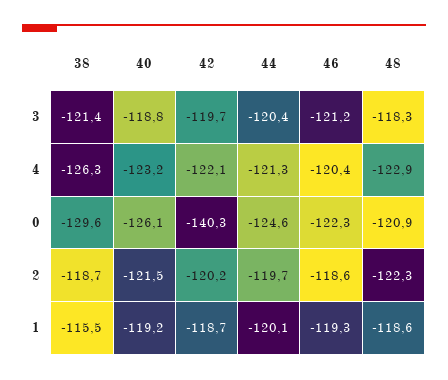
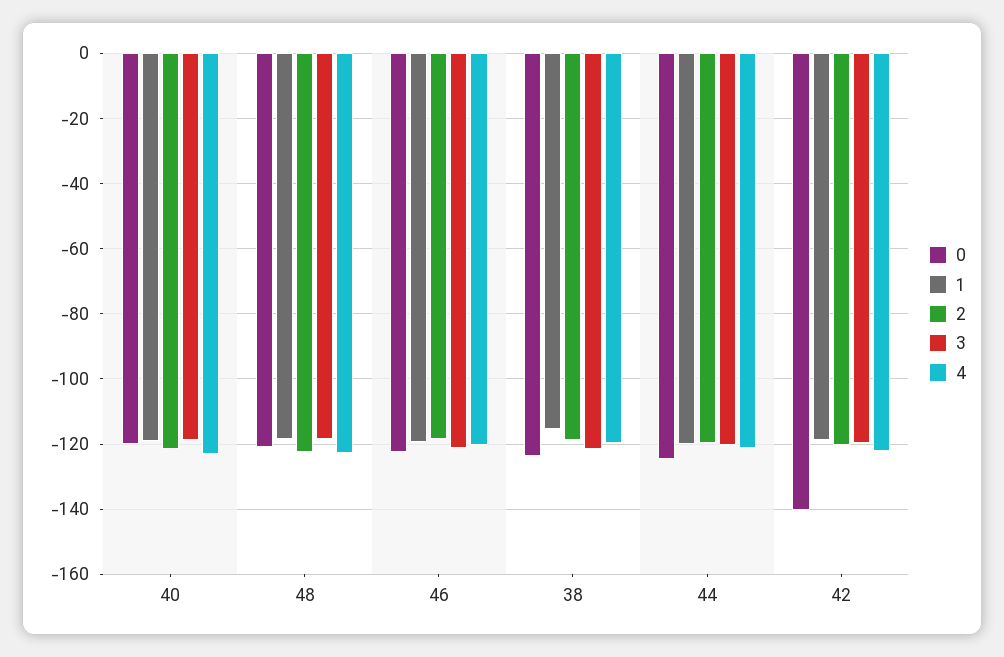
  {
    "3": {
      "38": -121.4,
      "40": -118.8,
      "42": -119.7,
      "44": -120.4,
      "46": -121.2,
      "48": -118.3
    },
    "4": {
-     "38": -126.3,
+     "38": -120,
      "40": -123.2,
      "42": -122.1,
      "44": -121.3,
      "46": -120.4,
      "48": -122.9
    },
    "0": {
-     "38": -129.6,
+     "38": -124,
-     "40": -126.1,
+     "40": -120,
      "42": -140.3,
      "44": -124.6,
      "46": -122.3,
      "48": -120.9
    },
    "2": {
      "38": -118.7,
      "40": -121.5,
      "42": -120.2,
      "44": -119.7,
      "46": -118.6,
      "48": -122.3
    },
    "1": {
      "38": -115.5,
      "40": -119.2,
      "42": -118.7,
      "44": -120.1,
      "46": -119.3,
      "48": -118.6
    }
  }

